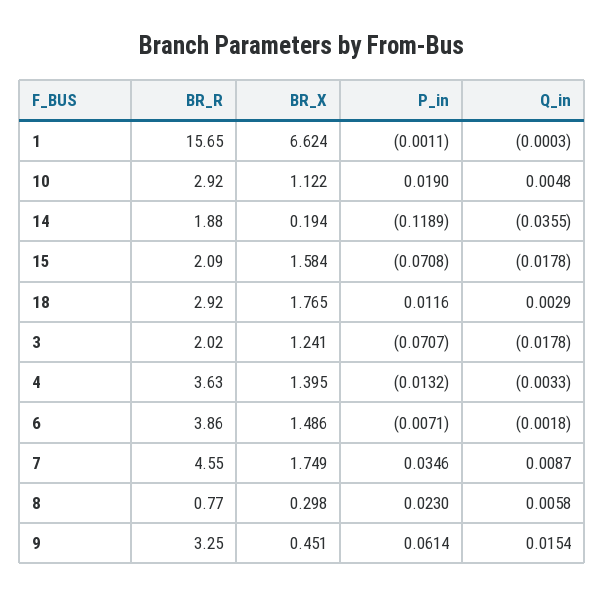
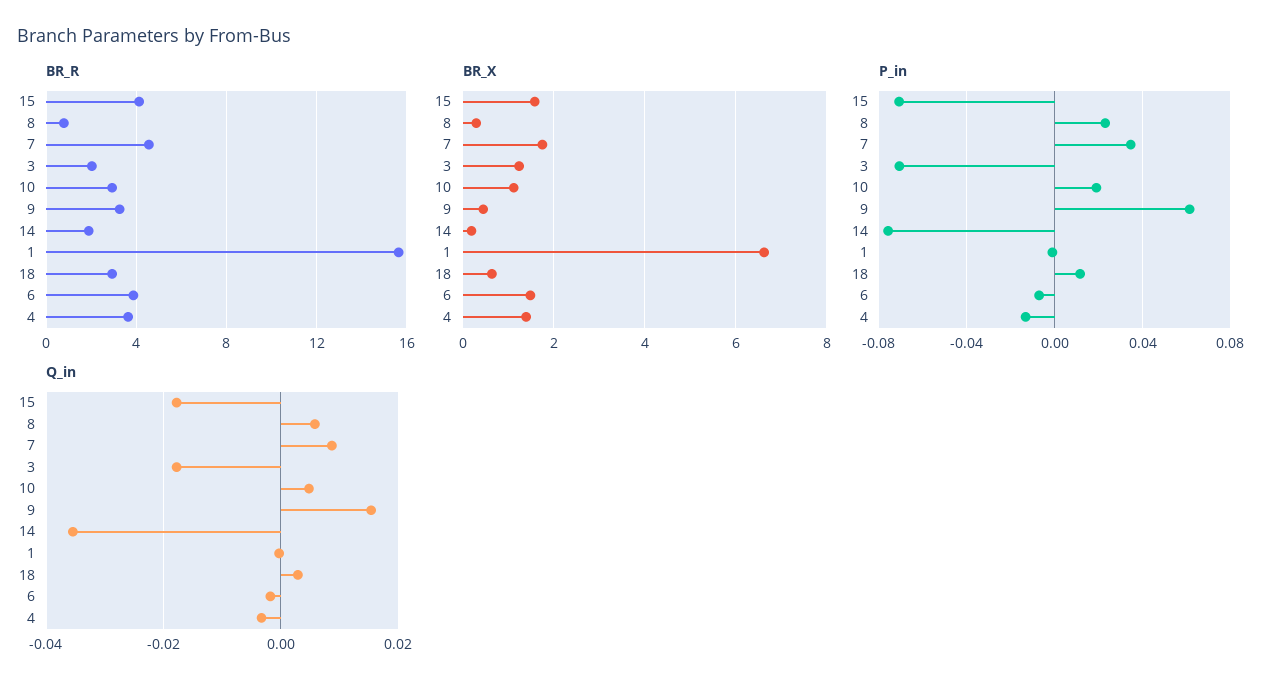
  {
    "BR_R": {
      "1": 15.65,
      "10": 2.92,
      "14": 1.88,
-     "15": 2.09,
+     "15": 4,
      "18": 2.92,
      "3": 2.02,
      "4": 3.63,
      "6": 3.86,
      "7": 4.55,
      "8": 0.77,
      "9": 3.25
    },
    "BR_X": {
      "1": 6.624,
      "10": 1.122,
      "14": 0.194,
      "15": 1.584,
-     "18": 1.765,
+     "18": 0.6,
      "3": 1.241,
      "4": 1.395,
      "6": 1.486,
      "7": 1.749,
      "8": 0.298,
      "9": 0.451
    },
    "P_in": {
      "1": -0.0011,
      "10": 0.019,
-     "14": -0.1189,
+     "14": -0.075,
      "15": -0.0708,
      "18": 0.0116,
      "3": -0.0707,
      "4": -0.0132,
      "6": -0.0071,
      "7": 0.0346,
      "8": 0.023,
      "9": 0.0614
    },
    "Q_in": {
      "1": -0.0003,
      "10": 0.0048,
      "14": -0.0355,
      "15": -0.0178,
      "18": 0.0029,
      "3": -0.0178,
      "4": -0.0033,
      "6": -0.0018,
      "7": 0.0087,
      "8": 0.0058,
      "9": 0.0154
    }
  }

